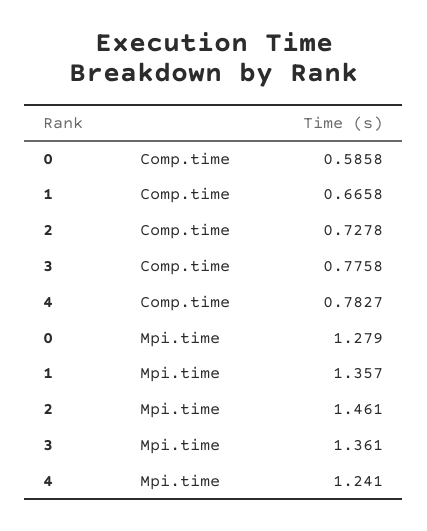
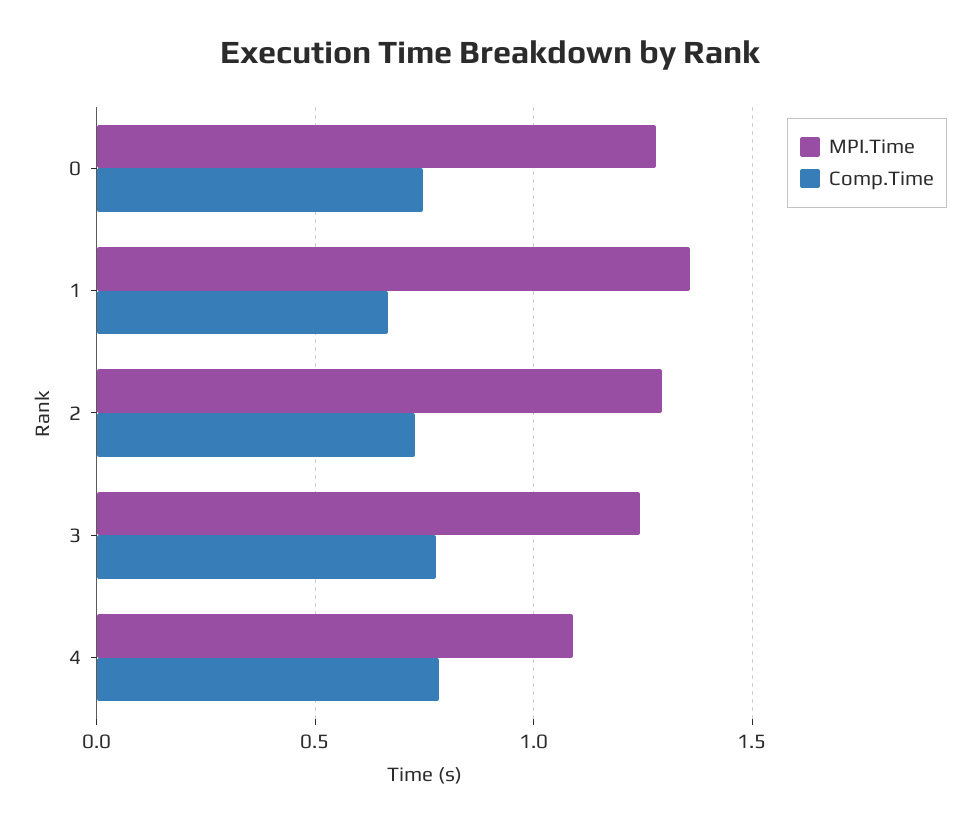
  {
    "Comp.time": {
-     "0": 0.5858,
+     "0": 0.75,
      "1": 0.6658,
      "2": 0.7278,
      "3": 0.7758,
      "4": 0.7827
    },
    "Mpi.time": {
      "0": 1.279,
      "1": 1.357,
-     "2": 1.461,
+     "2": 1.3,
-     "3": 1.361,
+     "3": 1.25,
-     "4": 1.241
+     "4": 1.1
    }
  }

